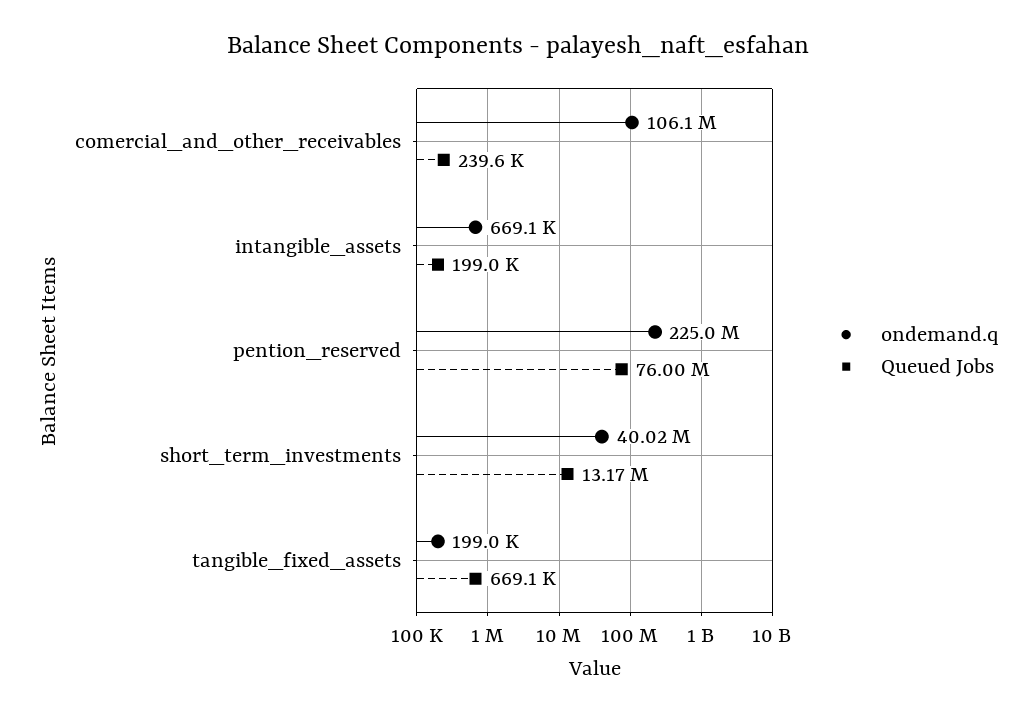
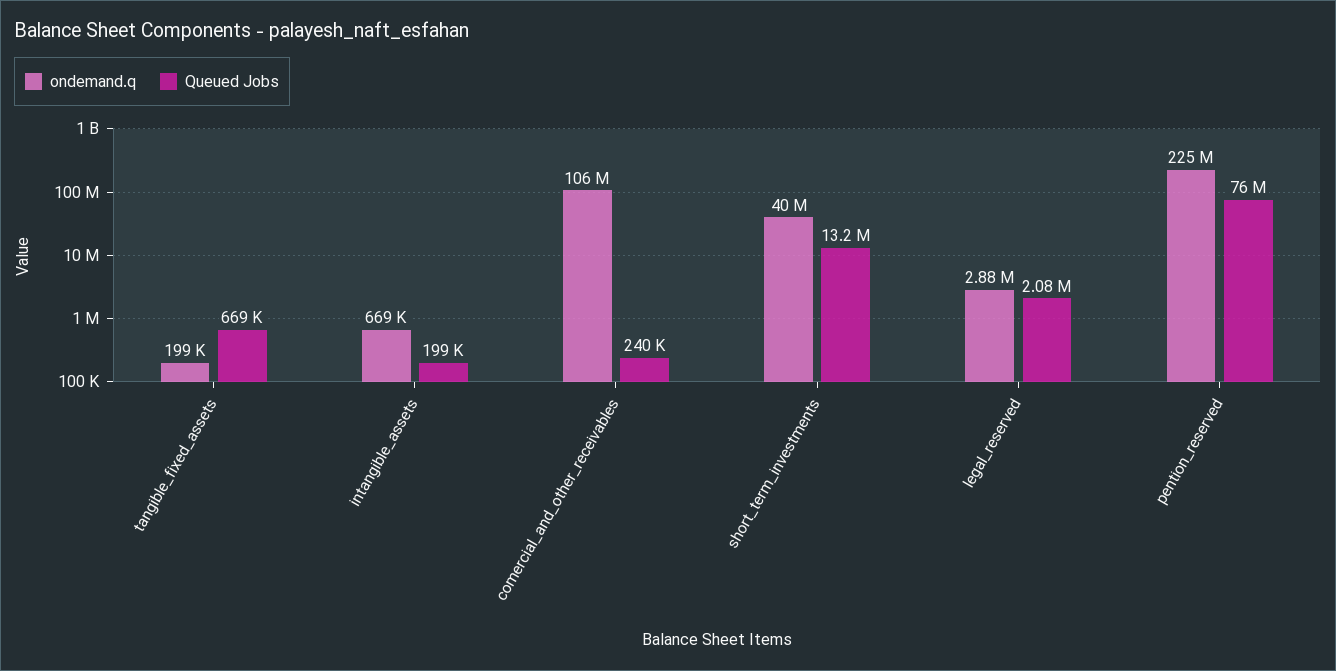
  {
    "ondemand.q": {
      "comercial_and_other_receivables": 106100000,
      "intangible_assets": 669100,
      "pention_reserved": 225000000,
      "short_term_investments": 40020000,
-     "tangible_fixed_assets": 199000
+     "tangible_fixed_assets": 199000,
+     "legal_reserved": 2880000
    },
    "Queued Jobs": {
      "comercial_and_other_receivables": 239600,
      "intangible_assets": 199000,
      "pention_reserved": 76000000,
      "short_term_investments": 13170000,
-     "tangible_fixed_assets": 669100
+     "tangible_fixed_assets": 669100,
+     "legal_reserved": 2080000
    }
  }

